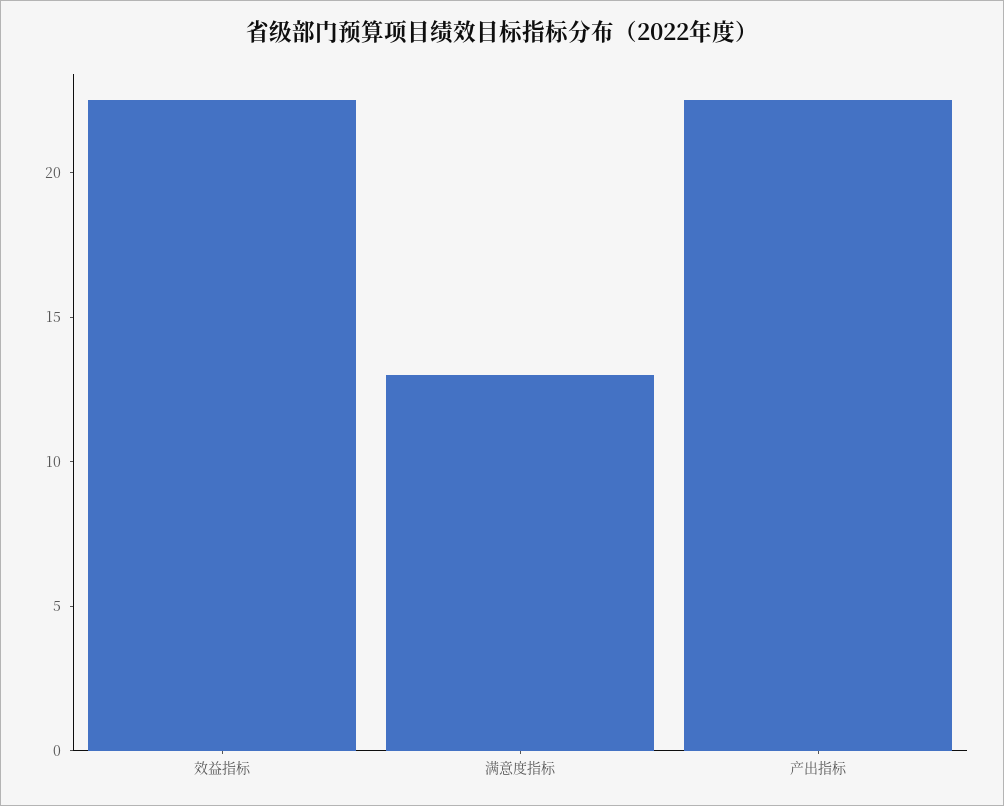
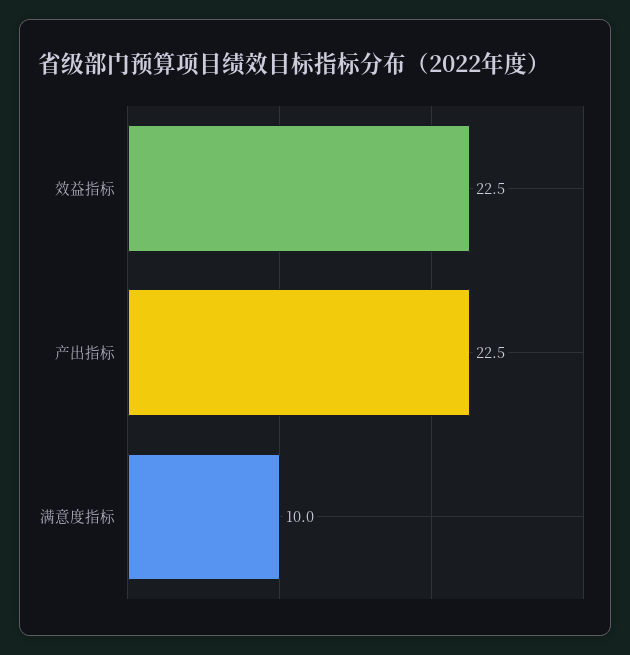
  {
    "效益指标": 22.5,
-   "满意度指标": 13,
+   "满意度指标": 10,
    "产出指标": 22.5
  }

